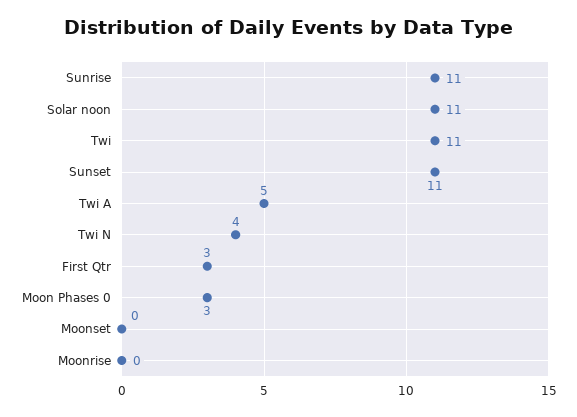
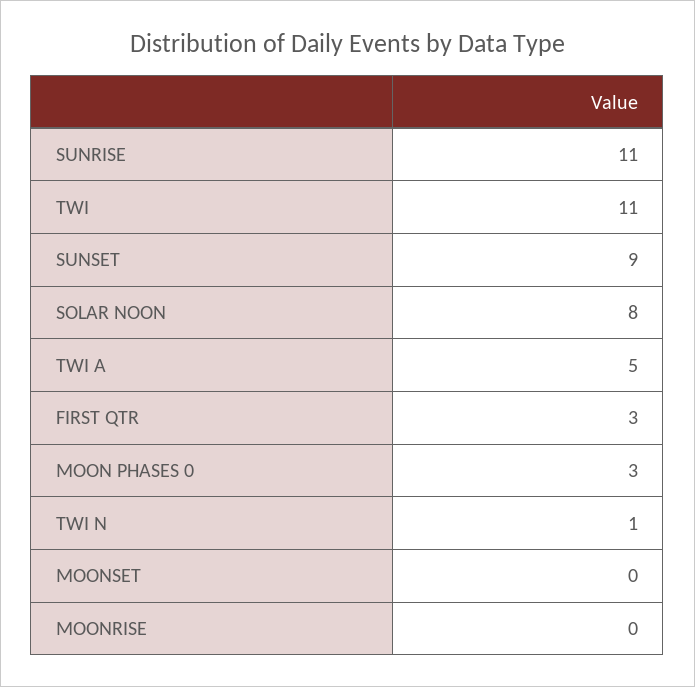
  {
    "Sunrise": 11,
-   "Solar noon": 11,
+   "Solar noon": 8,
    "Twi": 11,
-   "Sunset": 11,
+   "Sunset": 9,
    "Twi A": 5,
-   "Twi N": 4,
+   "Twi N": 1,
    "First Qtr": 3,
    "Moon Phases 0": 3,
    "Moonset": 0,
    "Moonrise": 0
  }

